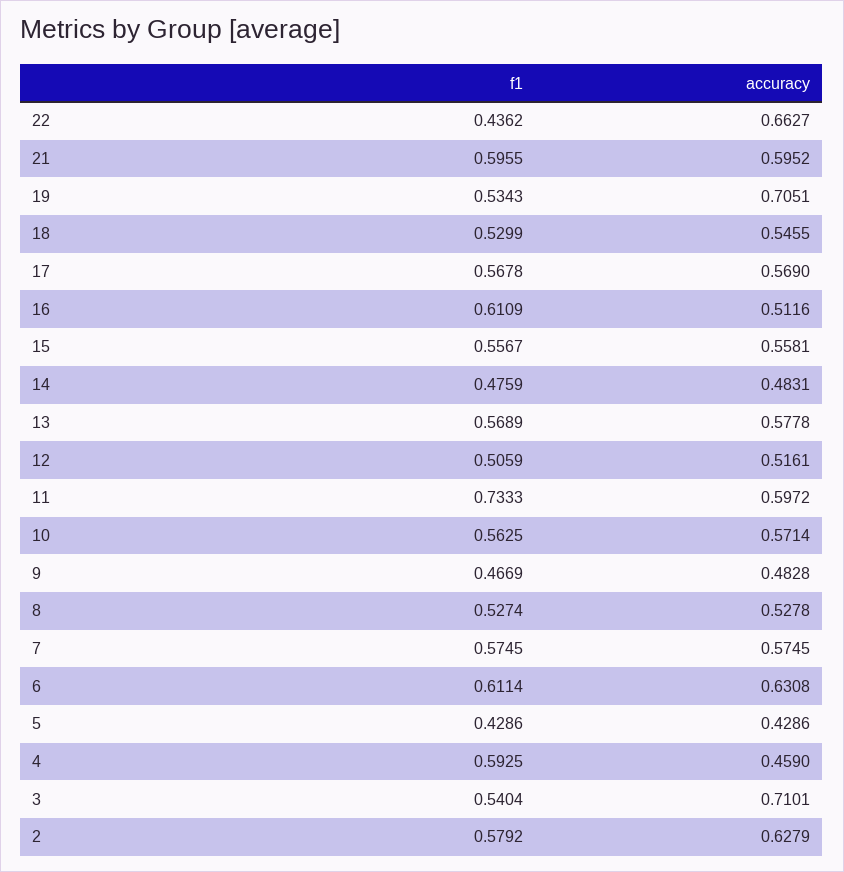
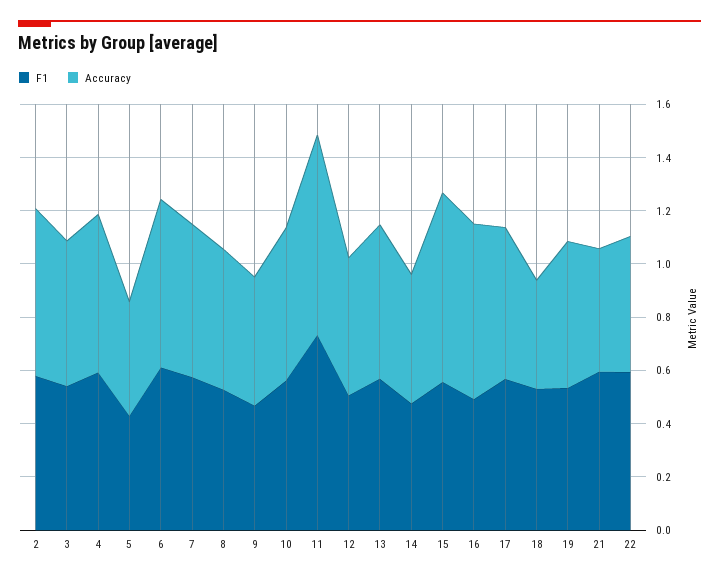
  {
    "f1": {
-     "22": 0.4362,
+     "22": 0.6,
      "21": 0.5955,
      "19": 0.5343,
      "18": 0.5299,
      "17": 0.5678,
-     "16": 0.6109,
+     "16": 0.5,
      "15": 0.5567,
      "14": 0.4759,
      "13": 0.5689,
      "12": 0.5059,
      "11": 0.7333,
      "10": 0.5625,
      "9": 0.4669,
      "8": 0.5274,
      "7": 0.5745,
      "6": 0.6114,
      "5": 0.4286,
      "4": 0.5925,
      "3": 0.5404,
      "2": 0.5792
    },
    "accuracy": {
-     "22": 0.6627,
+     "22": 0.5,
-     "21": 0.5952,
+     "21": 0.45,
-     "19": 0.7051,
+     "19": 0.55,
-     "18": 0.5455,
+     "18": 0.4,
      "17": 0.569,
-     "16": 0.5116,
+     "16": 0.65,
-     "15": 0.5581,
+     "15": 0.7,
      "14": 0.4831,
      "13": 0.5778,
      "12": 0.5161,
-     "11": 0.5972,
+     "11": 0.75,
      "10": 0.5714,
      "9": 0.4828,
      "8": 0.5278,
      "7": 0.5745,
      "6": 0.6308,
      "5": 0.4286,
-     "4": 0.459,
+     "4": 0.6,
-     "3": 0.7101,
+     "3": 0.55,
      "2": 0.6279
    }
  }

